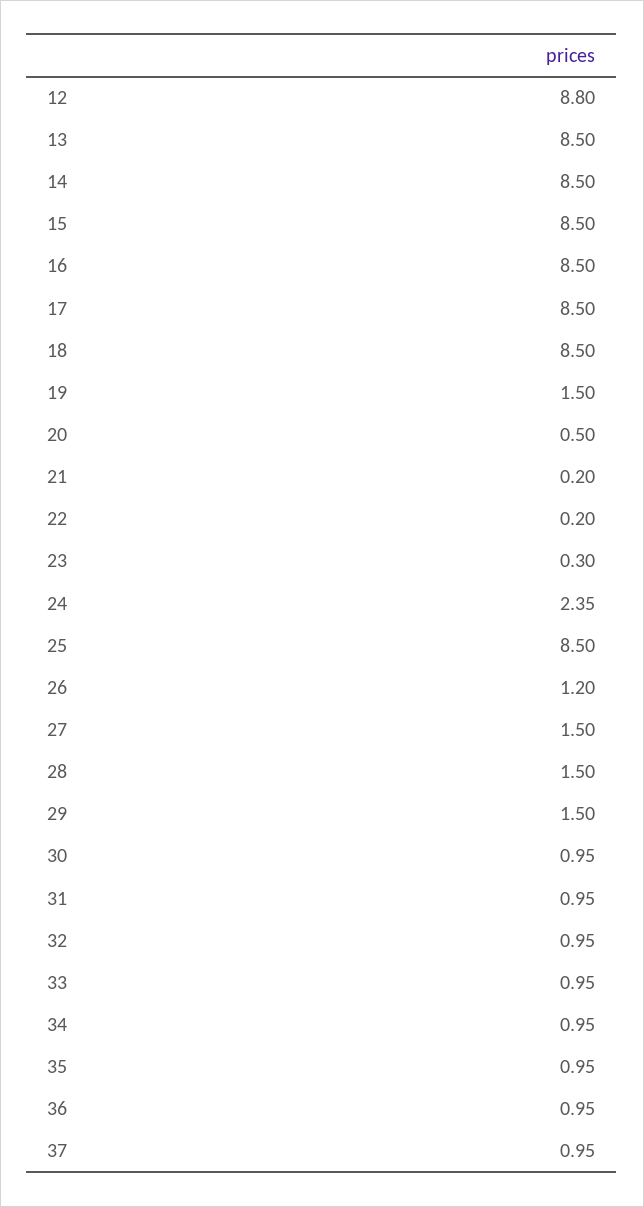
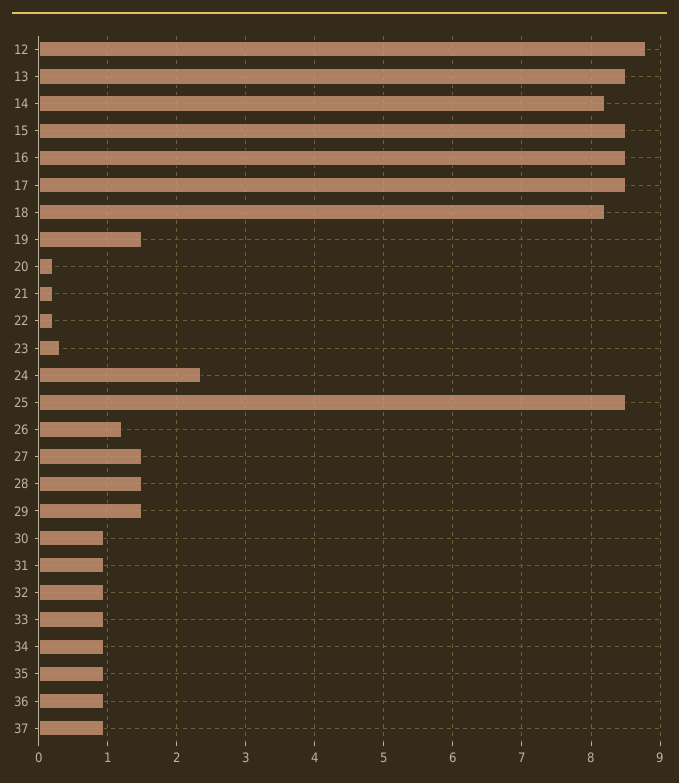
  {
    "12": 8.8,
    "13": 8.5,
-   "14": 8.5,
+   "14": 8.2,
    "15": 8.5,
    "16": 8.5,
    "17": 8.5,
-   "18": 8.5,
+   "18": 8.2,
    "19": 1.5,
-   "20": 0.5,
+   "20": 0.2,
    "21": 0.2,
    "22": 0.2,
    "23": 0.3,
    "24": 2.35,
    "25": 8.5,
    "26": 1.2,
    "27": 1.5,
    "28": 1.5,
    "29": 1.5,
    "30": 0.95,
    "31": 0.95,
    "32": 0.95,
    "33": 0.95,
    "34": 0.95,
    "35": 0.95,
    "36": 0.95,
    "37": 0.95
  }

